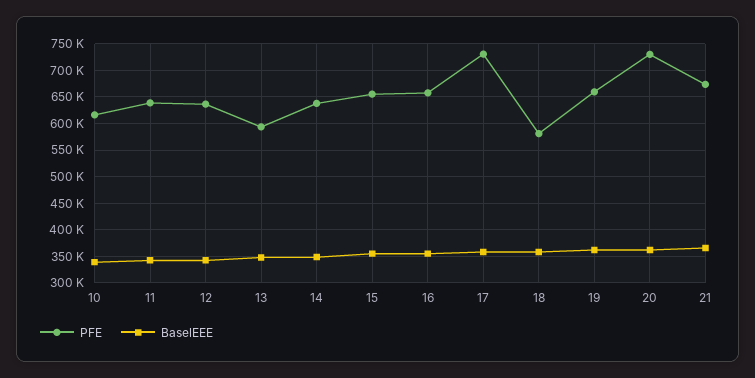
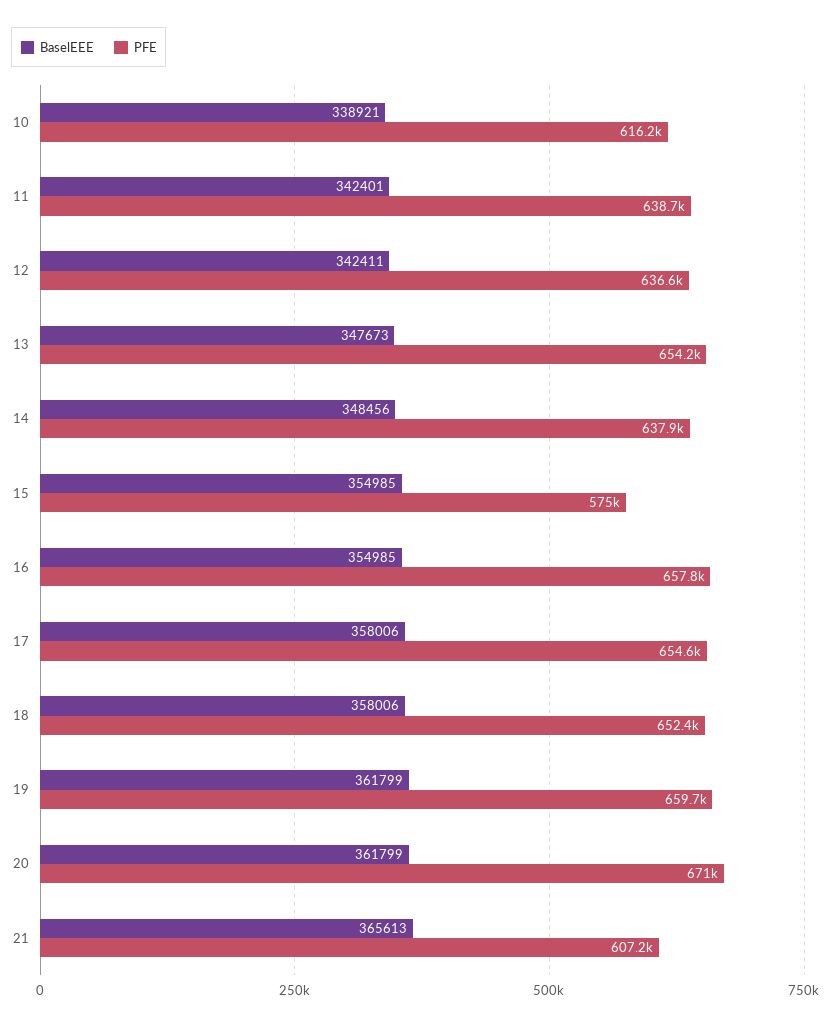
  {
    "PFE": {
      "10": 616200,
      "11": 638700,
      "12": 636600,
-     "13": 600000,
+     "13": 654200,
      "14": 637900,
-     "15": 650000,
+     "15": 575000,
      "16": 657800,
-     "17": 725000,
+     "17": 654600,
-     "18": 575000,
+     "18": 652400,
      "19": 659700,
-     "20": 725000,
+     "20": 671000,
-     "21": 675000
+     "21": 607200
    },
    "BaselEEE": {
      "10": 338921,
      "11": 342401,
      "12": 342411,
      "13": 347673,
      "14": 348456,
      "15": 354985,
      "16": 354985,
      "17": 358006,
      "18": 358006,
      "19": 361799,
      "20": 361799,
      "21": 365613
    }
  }

